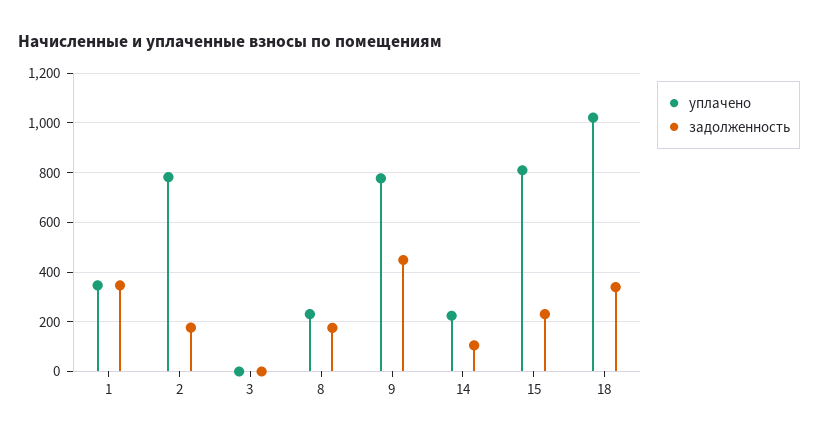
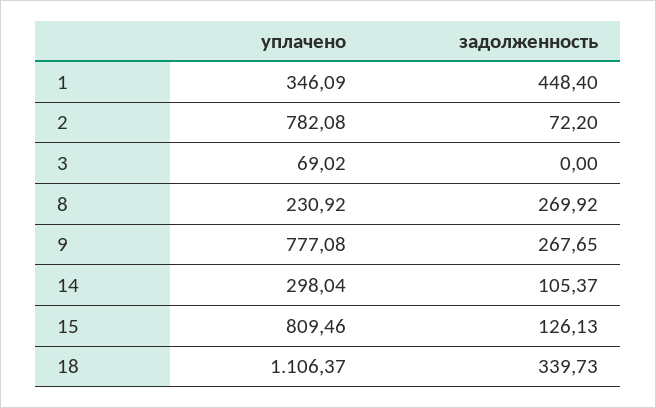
  {
    "уплачено": {
      "1": 346.09,
      "2": 782.08,
-     "3": 0,
+     "3": 69.02,
      "8": 230.92,
      "9": 777.08,
-     "14": 225,
+     "14": 298.04,
      "15": 809.46,
-     "18": 1025
+     "18": 1106.37
    },
    "задолженность": {
-     "1": 350,
+     "1": 448.4,
-     "2": 175,
+     "2": 72.2,
      "3": 0,
-     "8": 175,
+     "8": 269.92,
-     "9": 450,
+     "9": 267.65,
      "14": 105.37,
-     "15": 225,
+     "15": 126.13,
      "18": 339.73
    }
  }

